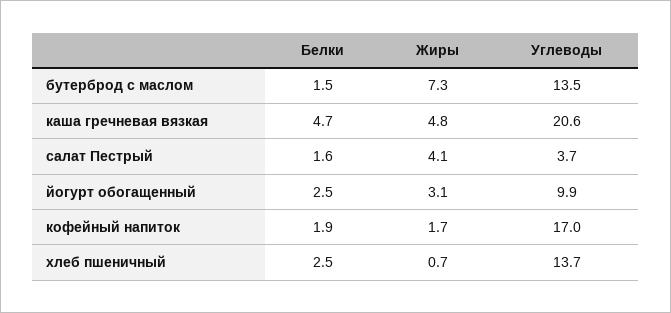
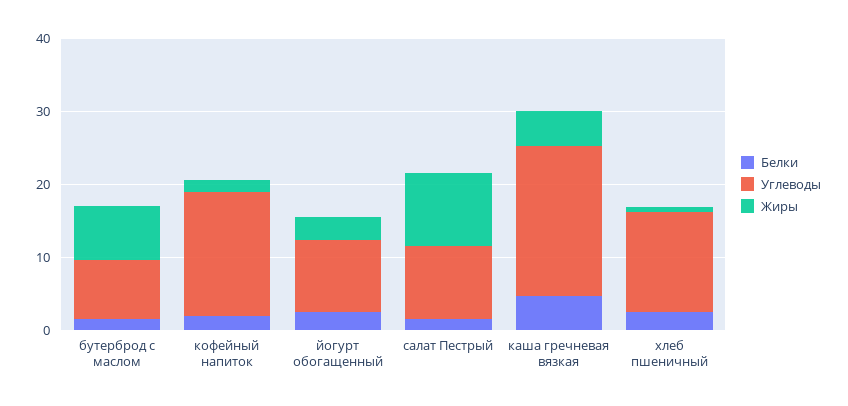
  {
    "Белки": {
      "бутерброд с маслом": 1.5,
      "каша гречневая вязкая": 4.7,
      "салат Пестрый": 1.6,
      "йогурт обогащенный": 2.5,
      "кофейный напиток": 1.9,
      "хлеб пшеничный": 2.5
    },
    "Жиры": {
      "бутерброд с маслом": 7.3,
      "каша гречневая вязкая": 4.8,
-     "салат Пестрый": 4.1,
+     "салат Пестрый": 10,
      "йогурт обогащенный": 3.1,
      "кофейный напиток": 1.7,
      "хлеб пшеничный": 0.7
    },
    "Углеводы": {
-     "бутерброд с маслом": 13.5,
+     "бутерброд с маслом": 8,
      "каша гречневая вязкая": 20.6,
-     "салат Пестрый": 3.7,
+     "салат Пестрый": 10,
      "йогурт обогащенный": 9.9,
      "кофейный напиток": 17,
      "хлеб пшеничный": 13.7
    }
  }

